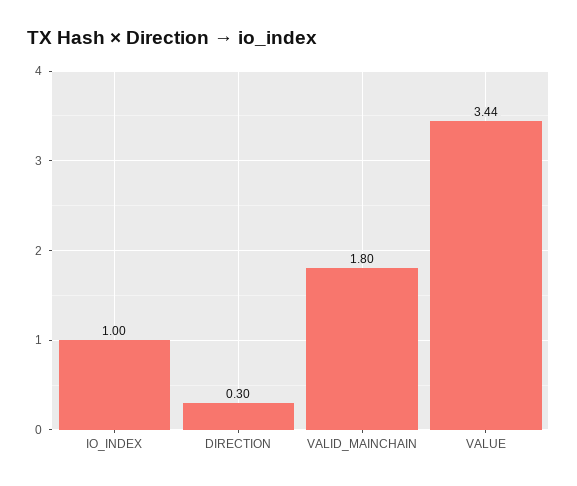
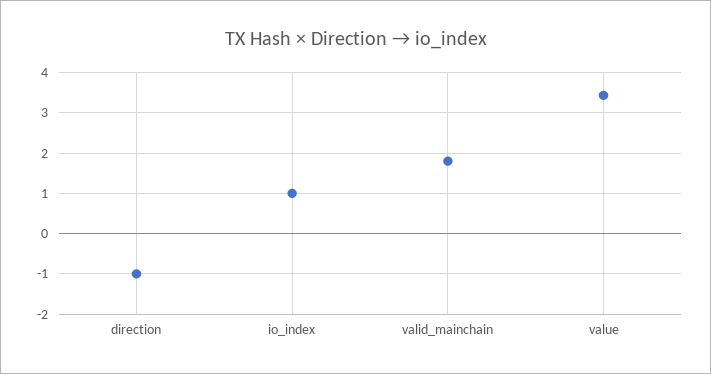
  {
    "IO_INDEX": 1,
-   "DIRECTION": 0.3,
+   "DIRECTION": -1,
    "VALID_MAINCHAIN": 1.8,
    "VALUE": 3.44
  }

